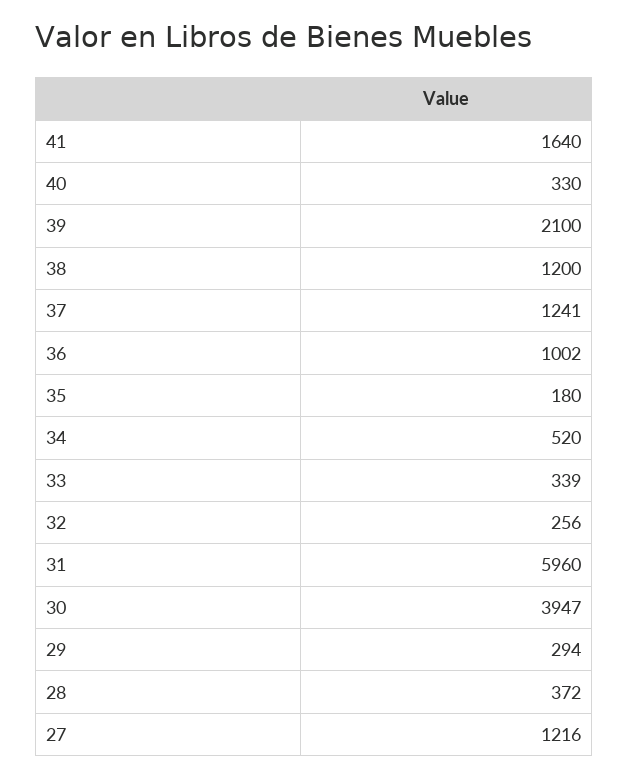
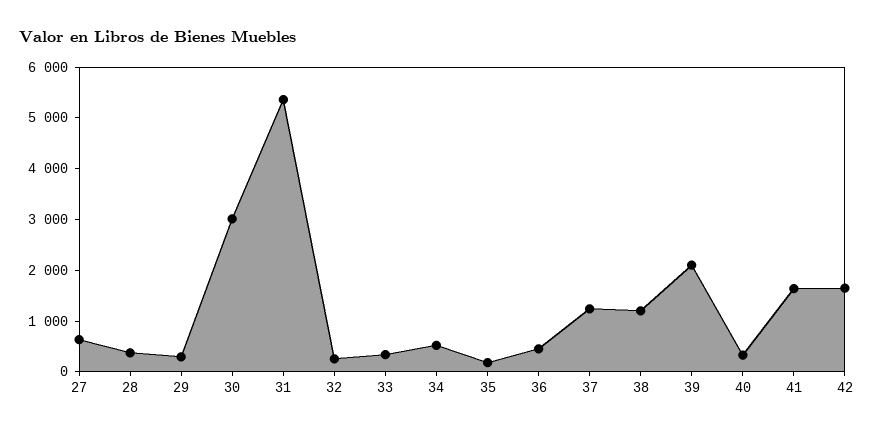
  {
    "41": 1640,
    "40": 330,
    "39": 2100,
    "38": 1200,
    "37": 1241,
-   "36": 1002,
+   "36": 400,
    "35": 180,
    "34": 520,
    "33": 339,
    "32": 256,
-   "31": 5960,
+   "31": 5400,
-   "30": 3947,
+   "30": 3000,
    "29": 294,
    "28": 372,
-   "27": 1216
+   "27": 600,
+   "42": 1600
  }

